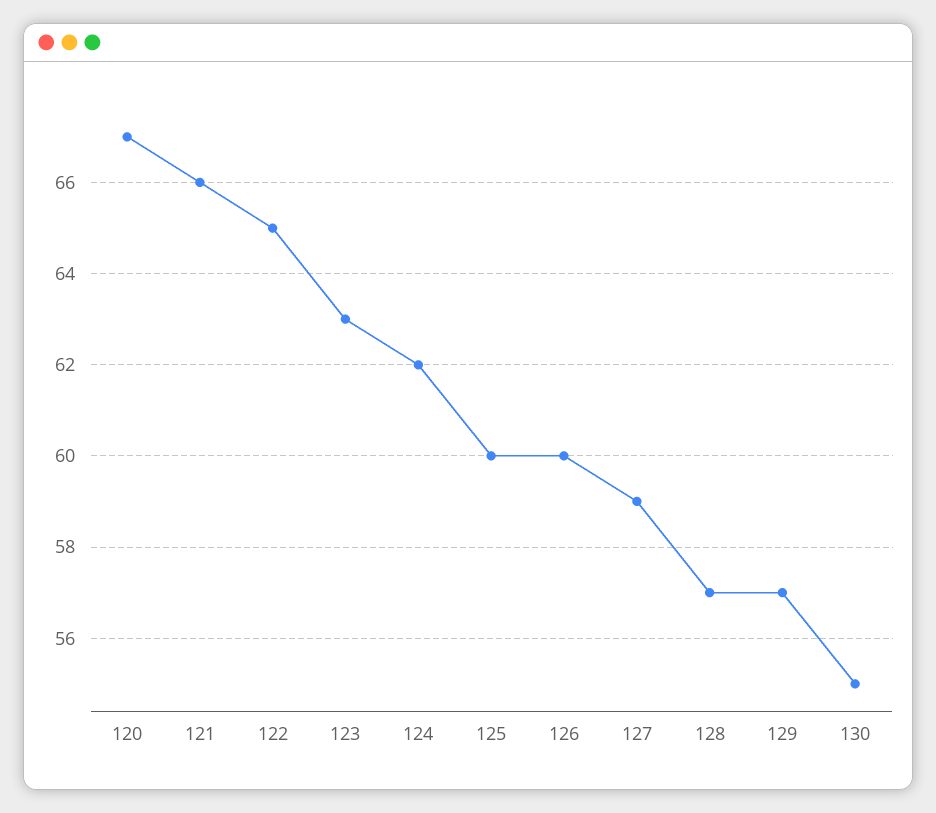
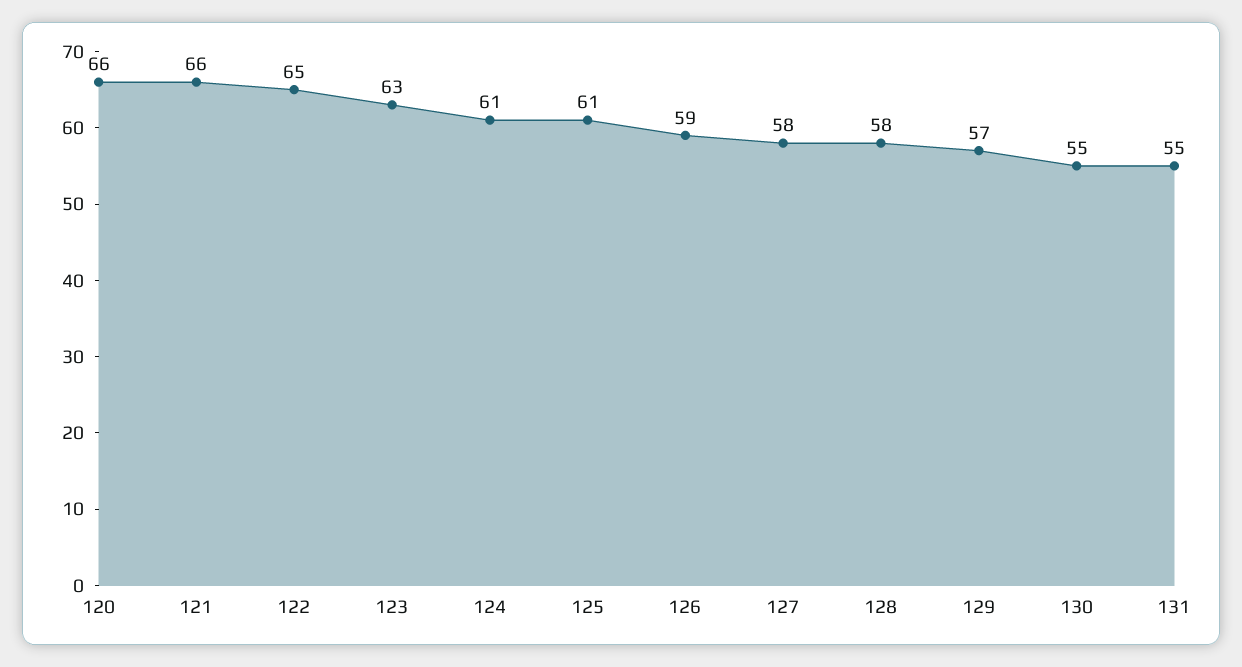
  {
-   "120": 67,
+   "120": 66,
    "121": 66,
    "122": 65,
    "123": 63,
-   "124": 62,
+   "124": 61,
-   "125": 60,
+   "125": 61,
-   "126": 60,
+   "126": 59,
-   "127": 59,
+   "127": 58,
-   "128": 57,
+   "128": 58,
    "129": 57,
-   "130": 55
+   "130": 55,
+   "131": 55
  }

